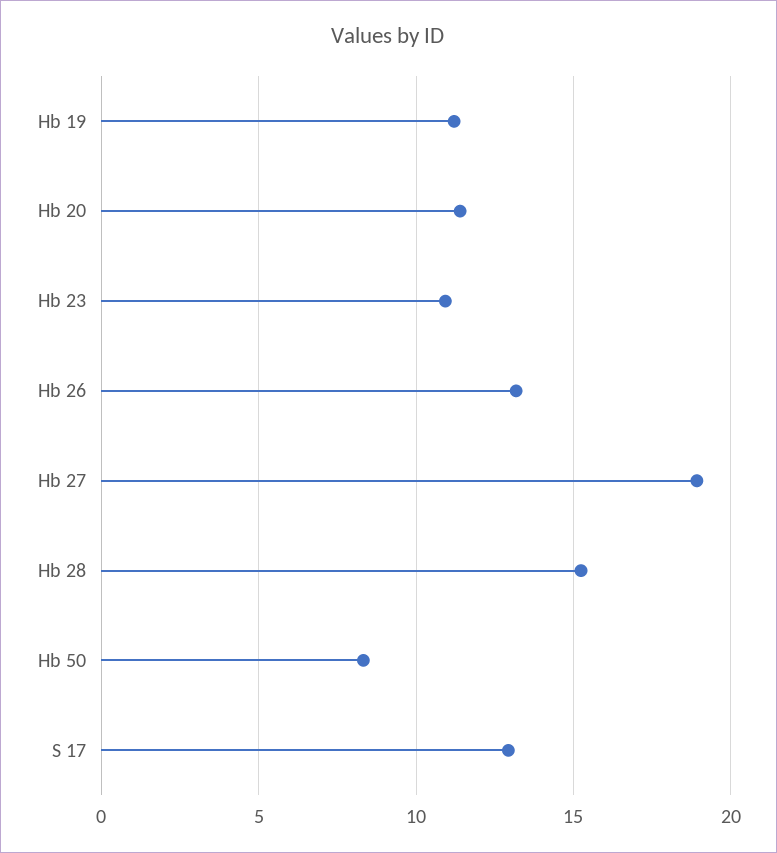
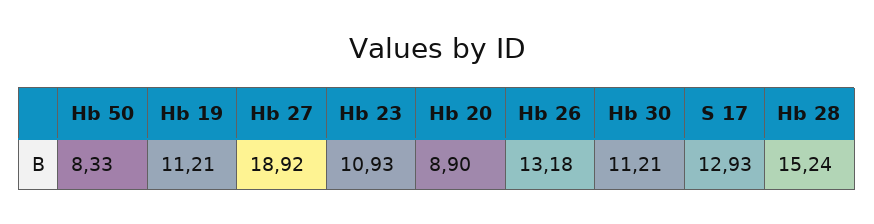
  {
    "Hb 19": 11.21,
-   "Hb 20": 11.5,
+   "Hb 20": 8.9,
    "Hb 23": 10.93,
    "Hb 26": 13.18,
    "Hb 27": 18.92,
    "Hb 28": 15.24,
    "Hb 50": 8.33,
-   "S 17": 12.93
+   "S 17": 12.93,
+   "Hb 30": 11.21
  }

